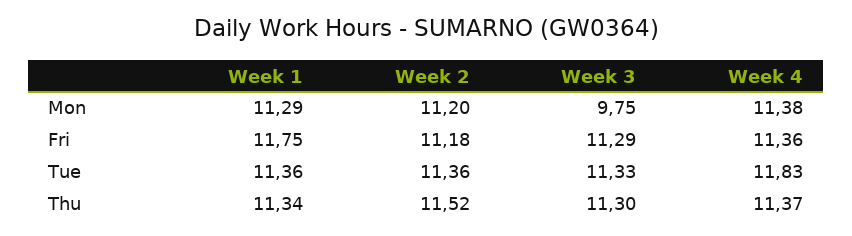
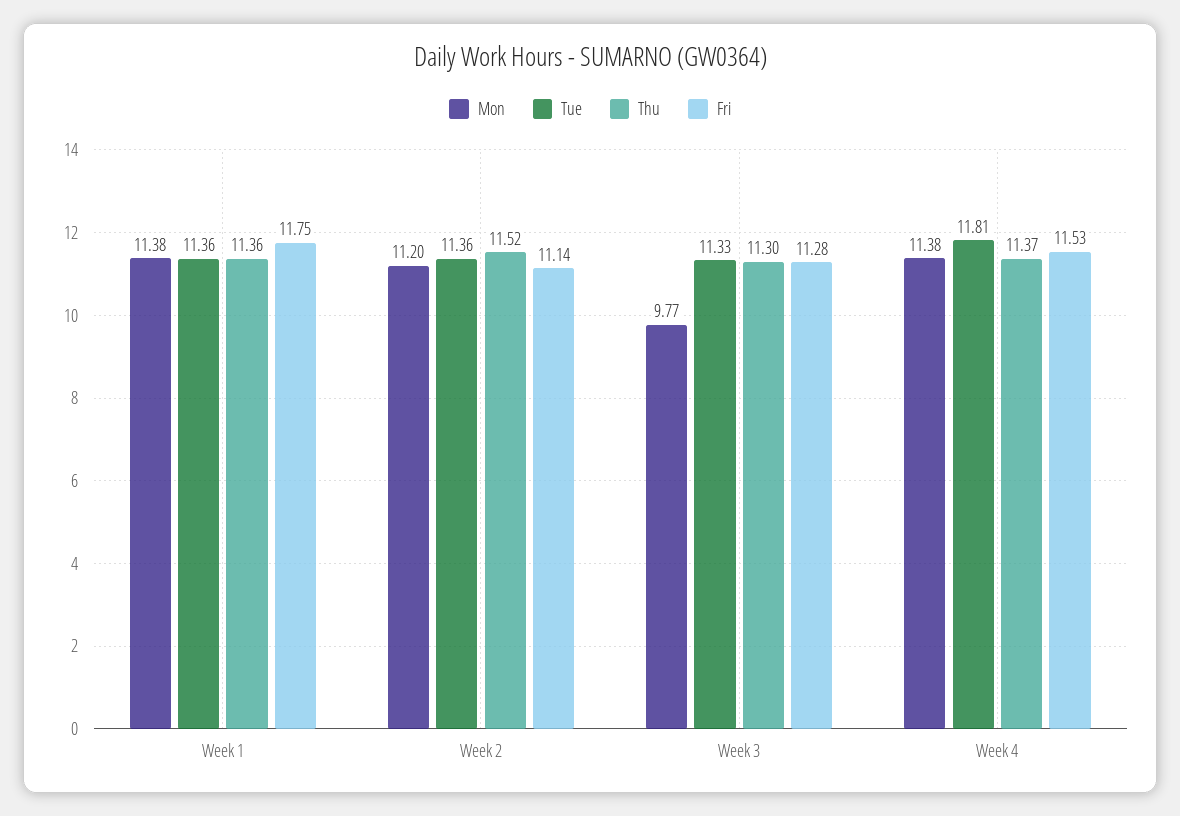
  {
    "Mon": {
-     "Week 1": 11.29,
+     "Week 1": 11.38,
      "Week 2": 11.2,
-     "Week 3": 9.75,
+     "Week 3": 9.77,
      "Week 4": 11.38
    },
    "Fri": {
      "Week 1": 11.75,
-     "Week 2": 11.18,
+     "Week 2": 11.14,
-     "Week 3": 11.29,
+     "Week 3": 11.28,
-     "Week 4": 11.36
+     "Week 4": 11.53
    },
    "Tue": {
      "Week 1": 11.36,
      "Week 2": 11.36,
      "Week 3": 11.33,
-     "Week 4": 11.83
+     "Week 4": 11.81
    },
    "Thu": {
-     "Week 1": 11.34,
+     "Week 1": 11.36,
      "Week 2": 11.52,
      "Week 3": 11.3,
      "Week 4": 11.37
    }
  }

